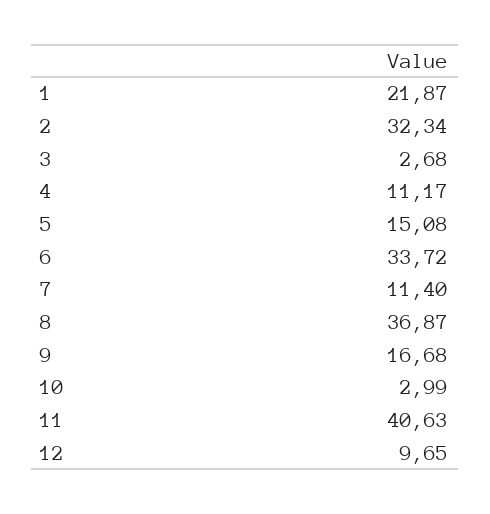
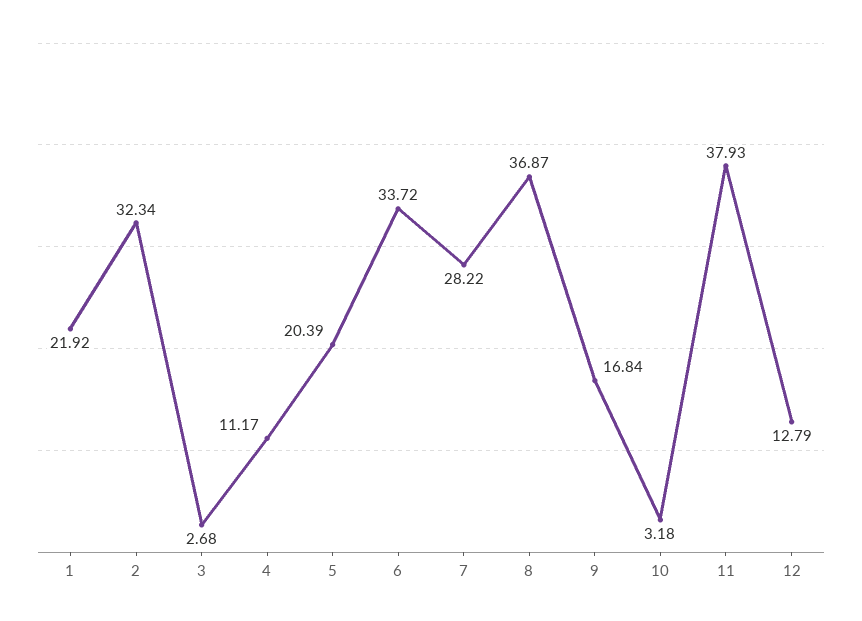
  {
-   "1": 21.87,
+   "1": 21.92,
    "2": 32.34,
    "3": 2.68,
    "4": 11.17,
-   "5": 15.08,
+   "5": 20.39,
    "6": 33.72,
-   "7": 11.4,
+   "7": 28.22,
    "8": 36.87,
-   "9": 16.68,
+   "9": 16.84,
-   "10": 2.99,
+   "10": 3.18,
-   "11": 40.63,
+   "11": 37.93,
-   "12": 9.65
+   "12": 12.79
  }

